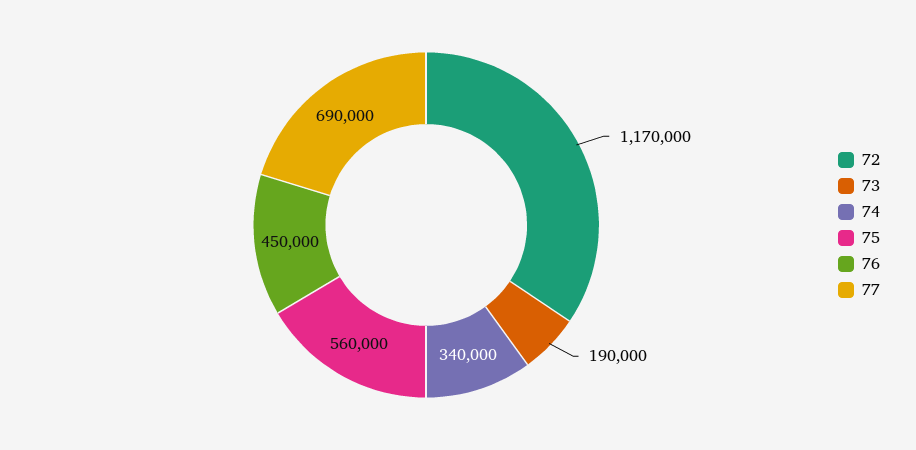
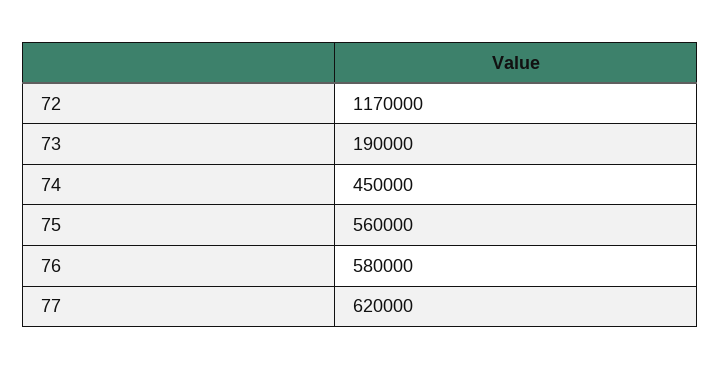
  {
    "72": 1170000,
    "73": 190000,
-   "74": 340000,
+   "74": 450000,
    "75": 560000,
-   "76": 450000,
+   "76": 580000,
-   "77": 690000
+   "77": 620000
  }

